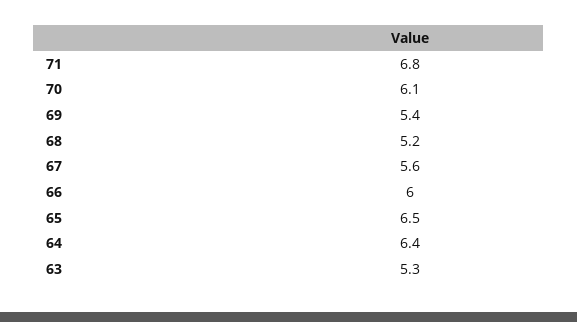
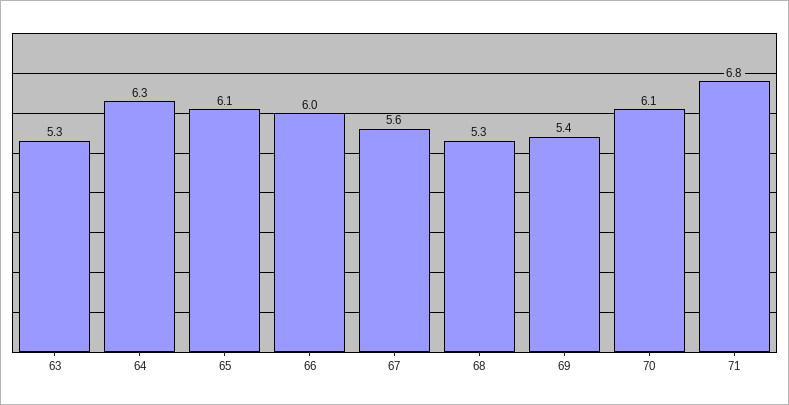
  {
    "71": 6.8,
    "70": 6.1,
    "69": 5.4,
-   "68": 5.2,
+   "68": 5.3,
    "67": 5.6,
    "66": 6,
-   "65": 6.5,
+   "65": 6.1,
-   "64": 6.4,
+   "64": 6.3,
    "63": 5.3
  }

